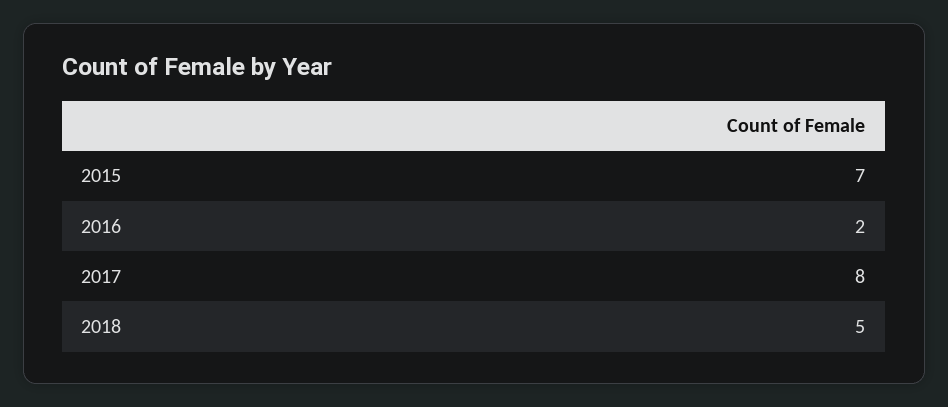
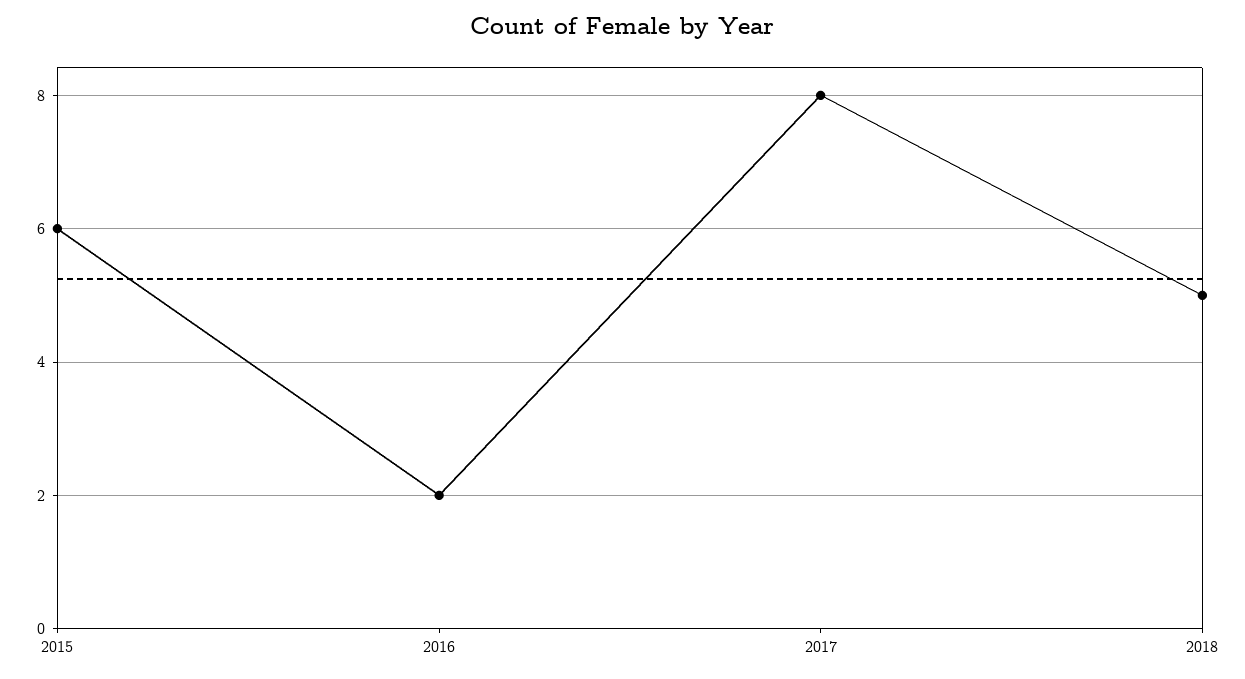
  {
-   "2015": 7,
+   "2015": 6,
    "2016": 2,
    "2017": 8,
    "2018": 5
  }

